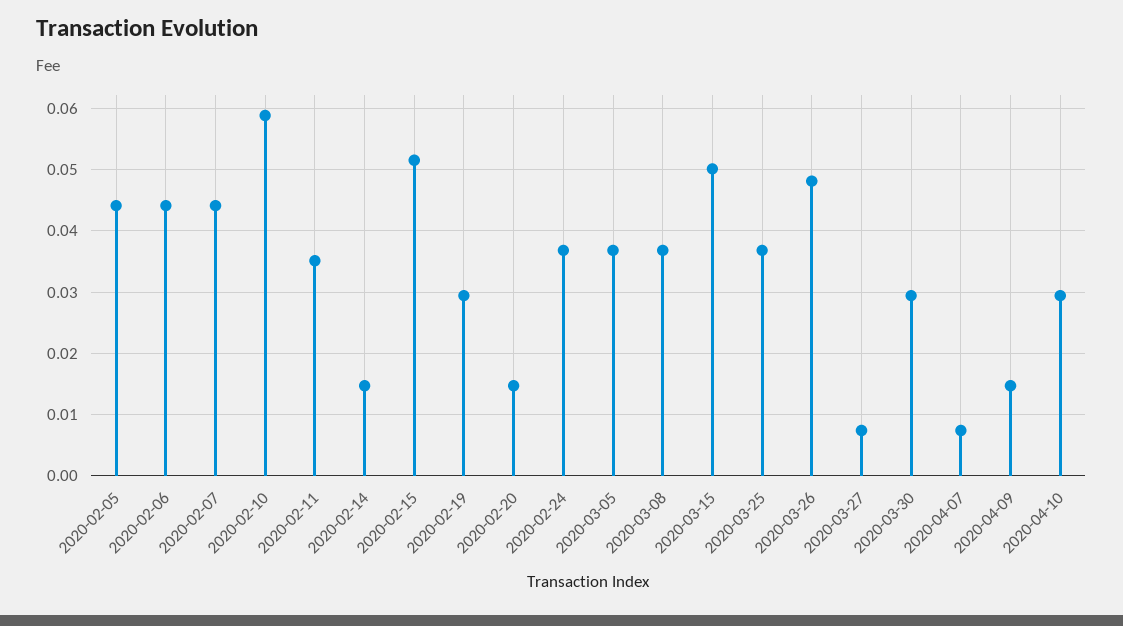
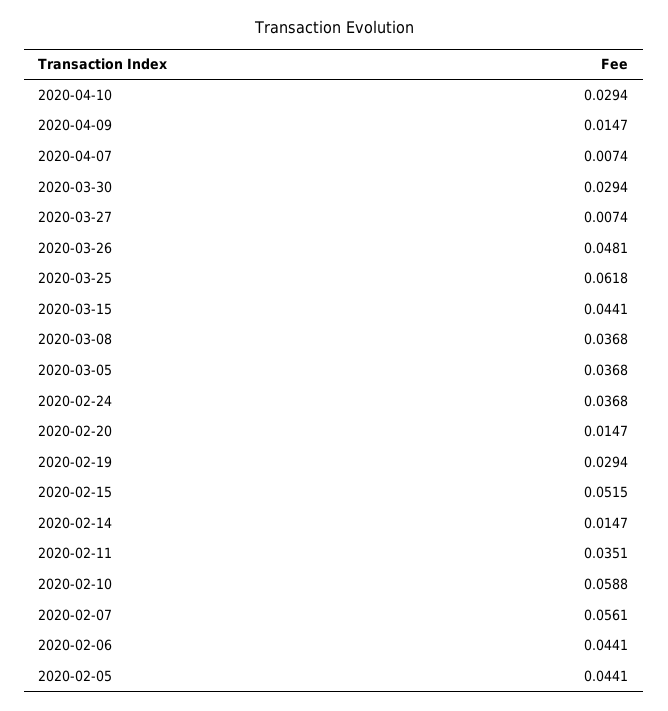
  {
    "2020-02-05": 0.0441,
    "2020-02-06": 0.0441,
-   "2020-02-07": 0.044,
+   "2020-02-07": 0.0561,
    "2020-02-10": 0.0588,
    "2020-02-11": 0.0351,
    "2020-02-14": 0.0147,
    "2020-02-15": 0.0515,
    "2020-02-19": 0.0294,
    "2020-02-20": 0.0147,
    "2020-02-24": 0.0368,
    "2020-03-05": 0.0368,
    "2020-03-08": 0.0368,
-   "2020-03-15": 0.05,
+   "2020-03-15": 0.0441,
-   "2020-03-25": 0.037,
+   "2020-03-25": 0.0618,
    "2020-03-26": 0.0481,
    "2020-03-27": 0.0074,
    "2020-03-30": 0.0294,
    "2020-04-07": 0.0074,
    "2020-04-09": 0.0147,
    "2020-04-10": 0.0294
  }

